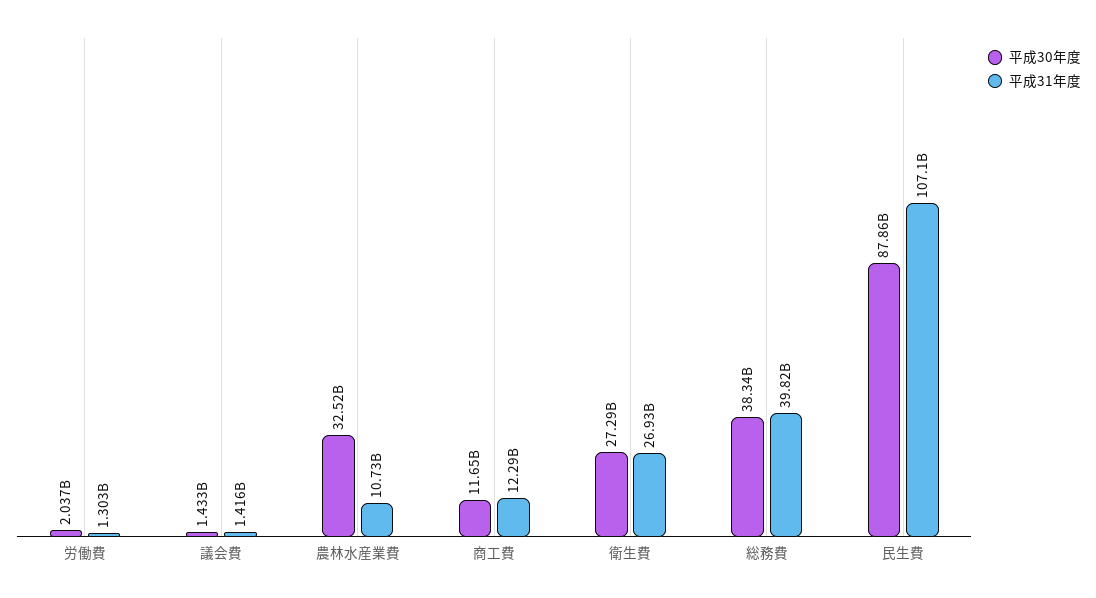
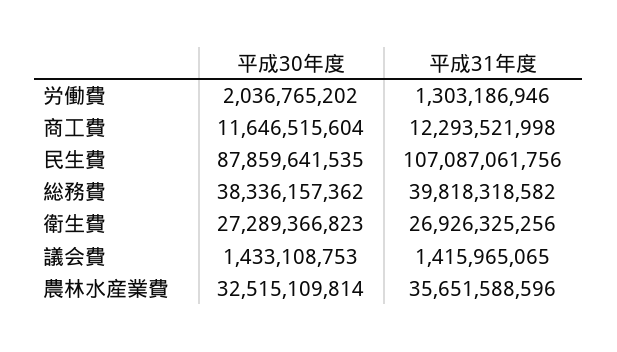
  {
    "平成30年度": {
      "労働費": 2036765202,
      "議会費": 1433108753,
      "農林水産業費": 32515109814,
      "商工費": 11646515604,
      "衛生費": 27289366823,
      "総務費": 38336157362,
      "民生費": 87859641535
    },
    "平成31年度": {
      "労働費": 1303186946,
      "議会費": 1415965065,
-     "農林水産業費": 10730000000,
+     "農林水産業費": 35651588596,
      "商工費": 12293521998,
      "衛生費": 26926325256,
      "総務費": 39818318582,
      "民生費": 107087061756
    }
  }

